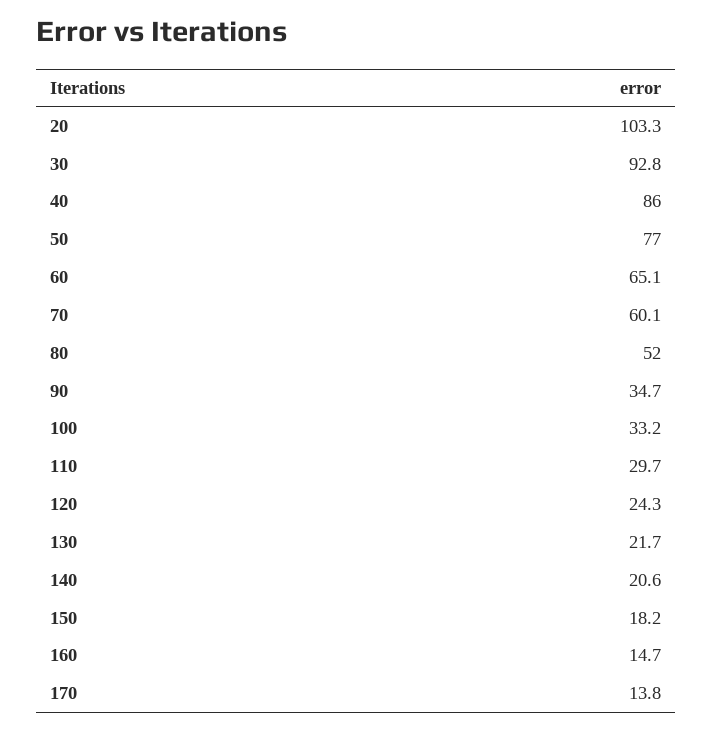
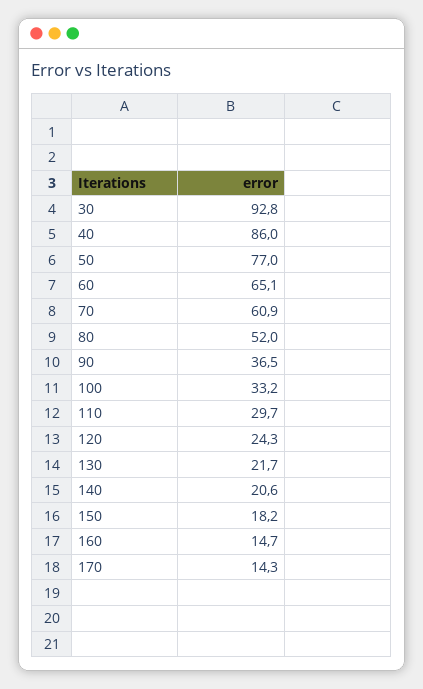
  {
-   "20": 103.3,
    "30": 92.8,
    "40": 86,
    "50": 77,
    "60": 65.1,
-   "70": 60.1,
+   "70": 60.9,
    "80": 52,
-   "90": 34.7,
+   "90": 36.5,
    "100": 33.2,
    "110": 29.7,
    "120": 24.3,
    "130": 21.7,
    "140": 20.6,
    "150": 18.2,
    "160": 14.7,
-   "170": 13.8
+   "170": 14.3
  }

